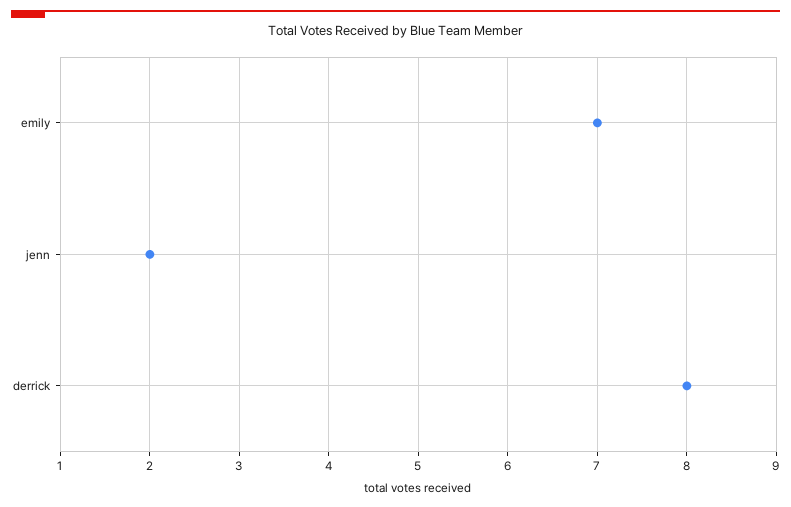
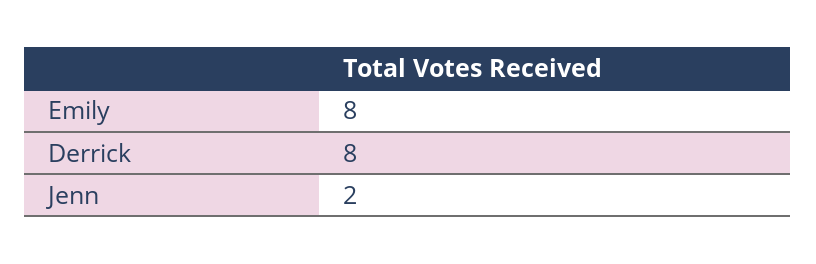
  {
-   "emily": 7,
+   "emily": 8,
    "jenn": 2,
    "derrick": 8
  }

